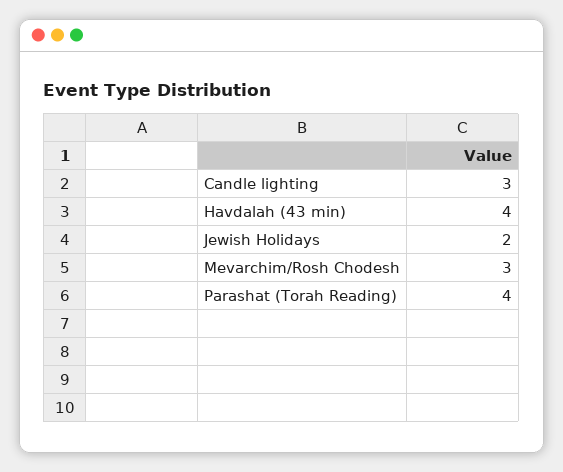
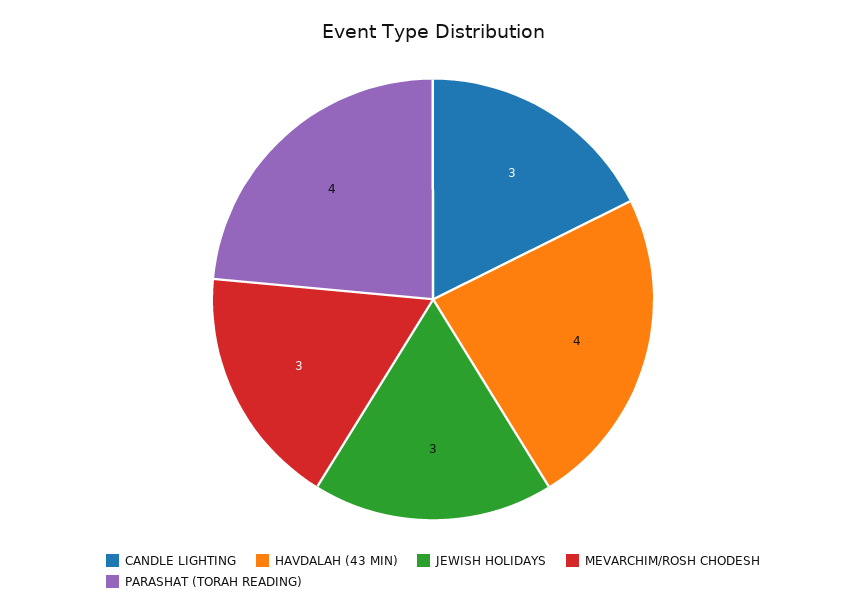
  {
    "Candle lighting": 3,
    "Havdalah (43 min)": 4,
-   "Jewish Holidays": 2,
+   "Jewish Holidays": 3,
    "Mevarchim/Rosh Chodesh": 3,
    "Parashat (Torah Reading)": 4
  }

